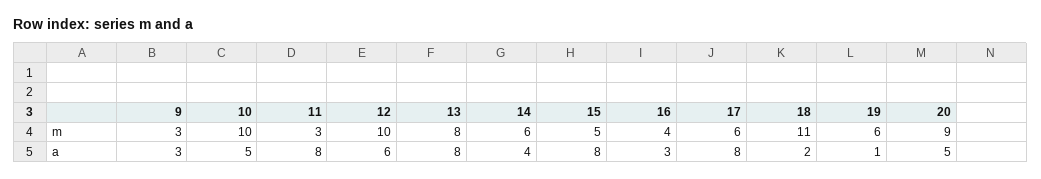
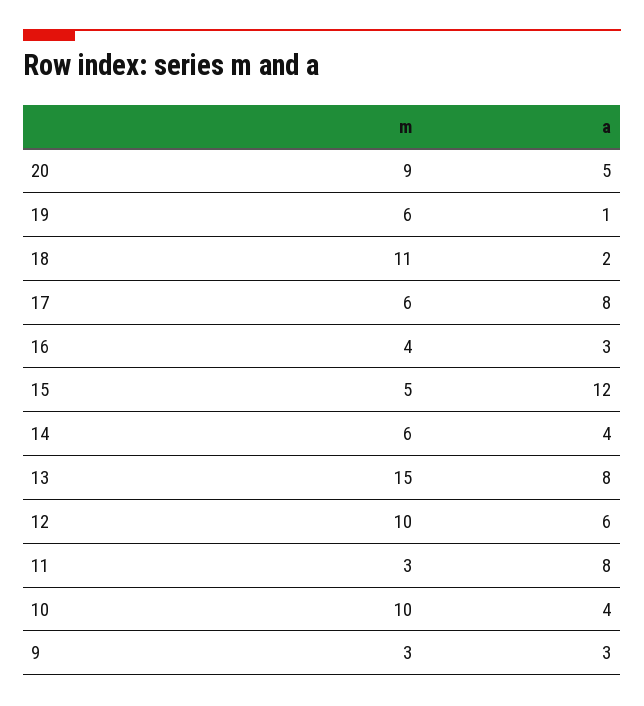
  {
    "9": {
      "m": 3,
      "a": 3
    },
    "10": {
      "m": 10,
-     "a": 5
+     "a": 4
    },
    "11": {
      "m": 3,
      "a": 8
    },
    "12": {
      "m": 10,
      "a": 6
    },
    "13": {
-     "m": 8,
+     "m": 15,
      "a": 8
    },
    "14": {
      "m": 6,
      "a": 4
    },
    "15": {
      "m": 5,
-     "a": 8
+     "a": 12
    },
    "16": {
      "m": 4,
      "a": 3
    },
    "17": {
      "m": 6,
      "a": 8
    },
    "18": {
      "m": 11,
      "a": 2
    },
    "19": {
      "m": 6,
      "a": 1
    },
    "20": {
      "m": 9,
      "a": 5
    }
  }

